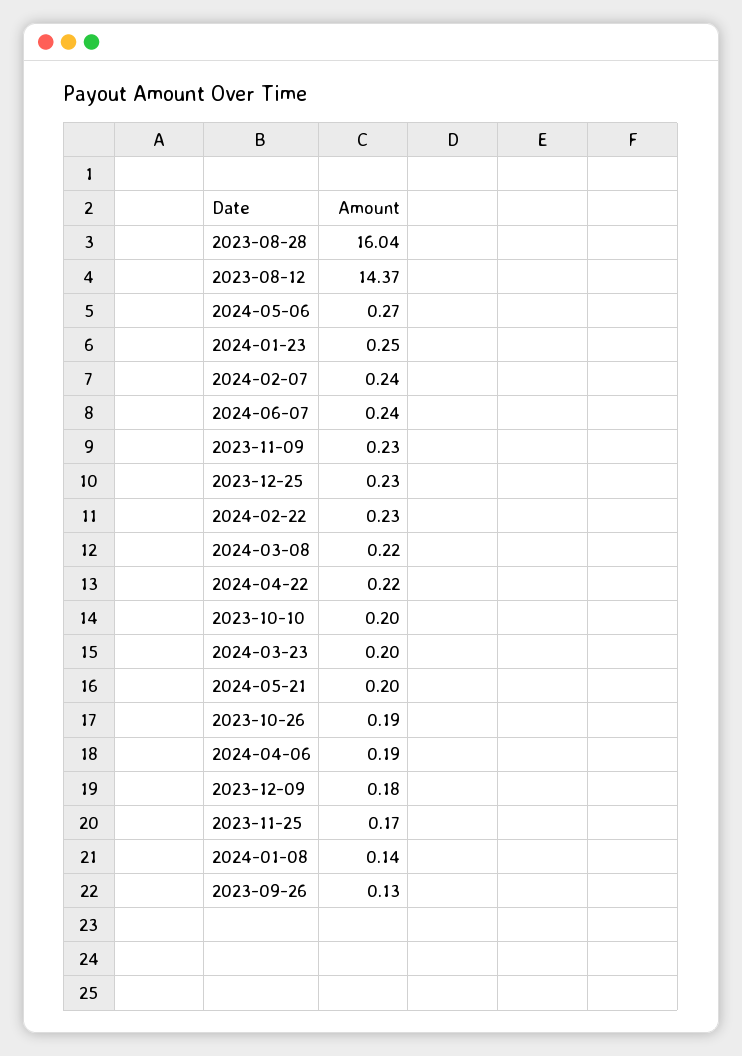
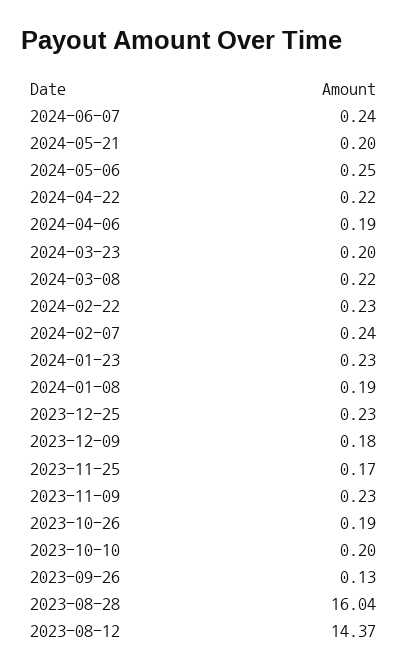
  {
    "2023-08-28": 16.04,
    "2023-08-12": 14.37,
-   "2024-05-06": 0.27,
+   "2024-05-06": 0.25,
-   "2024-01-23": 0.25,
+   "2024-01-23": 0.23,
    "2024-02-07": 0.24,
    "2024-06-07": 0.24,
    "2023-11-09": 0.23,
    "2023-12-25": 0.23,
    "2024-02-22": 0.23,
    "2024-03-08": 0.22,
    "2024-04-22": 0.22,
    "2023-10-10": 0.2,
    "2024-03-23": 0.2,
    "2024-05-21": 0.2,
    "2023-10-26": 0.19,
    "2024-04-06": 0.19,
    "2023-12-09": 0.18,
    "2023-11-25": 0.17,
-   "2024-01-08": 0.14,
+   "2024-01-08": 0.19,
    "2023-09-26": 0.13
  }

